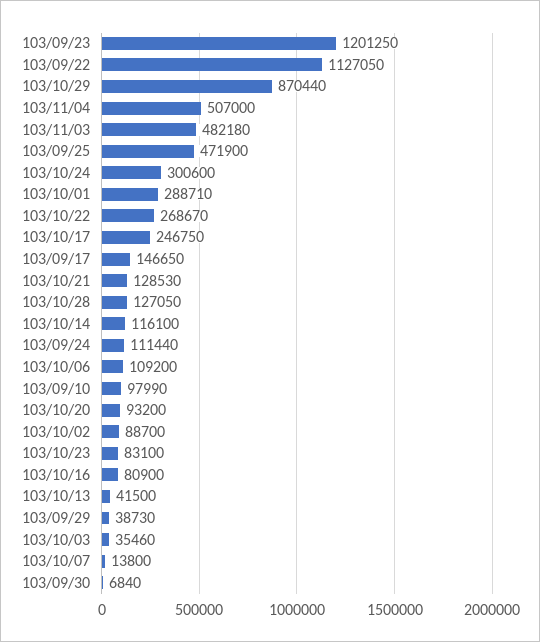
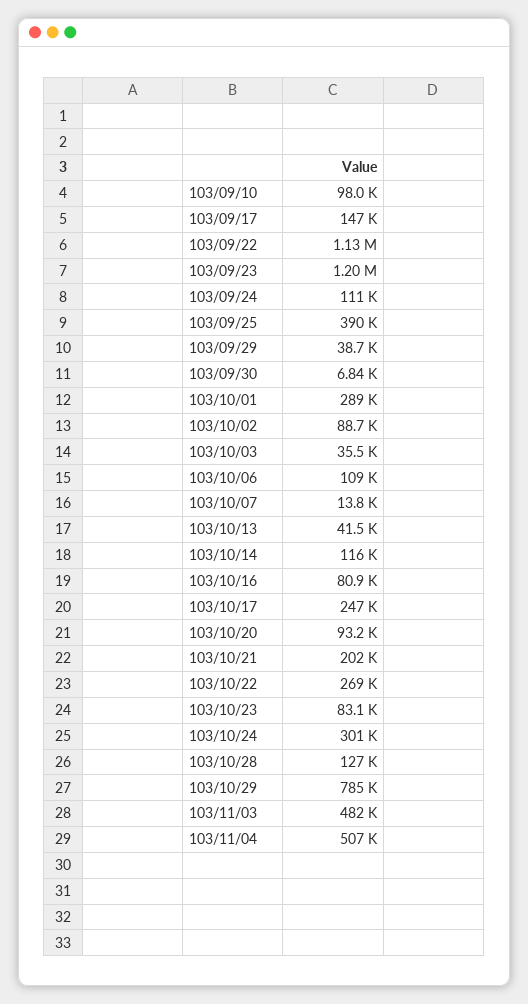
  {
    "103/09/23": 1201250,
    "103/09/22": 1127050,
-   "103/10/29": 870440,
+   "103/10/29": 785000,
    "103/11/04": 507000,
    "103/11/03": 482180,
-   "103/09/25": 471900,
+   "103/09/25": 390000,
    "103/10/24": 300600,
    "103/10/01": 288710,
    "103/10/22": 268670,
    "103/10/17": 246750,
    "103/09/17": 146650,
-   "103/10/21": 128530,
+   "103/10/21": 202000,
    "103/10/28": 127050,
    "103/10/14": 116100,
    "103/09/24": 111440,
    "103/10/06": 109200,
    "103/09/10": 97990,
    "103/10/20": 93200,
    "103/10/02": 88700,
    "103/10/23": 83100,
    "103/10/16": 80900,
    "103/10/13": 41500,
    "103/09/29": 38730,
    "103/10/03": 35460,
    "103/10/07": 13800,
    "103/09/30": 6840
  }

